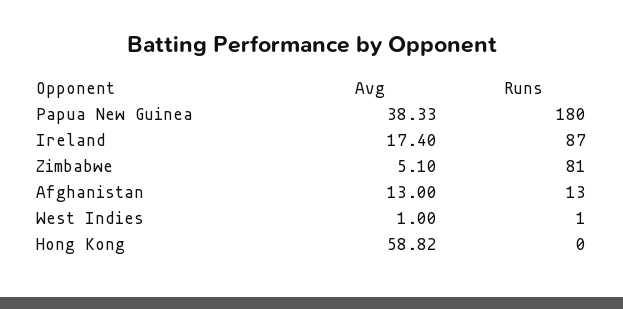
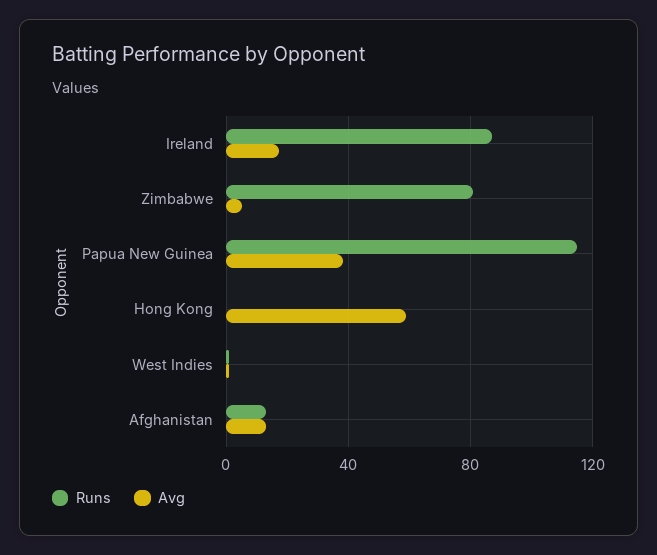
  {
    "Avg": {
      "Papua New Guinea": 38.33,
      "Ireland": 17.4,
      "Zimbabwe": 5.1,
      "Afghanistan": 13,
      "West Indies": 1,
      "Hong Kong": 58.82
    },
    "Runs": {
-     "Papua New Guinea": 180,
+     "Papua New Guinea": 115,
      "Ireland": 87,
      "Zimbabwe": 81,
      "Afghanistan": 13,
      "West Indies": 1,
      "Hong Kong": 0
    }
  }

